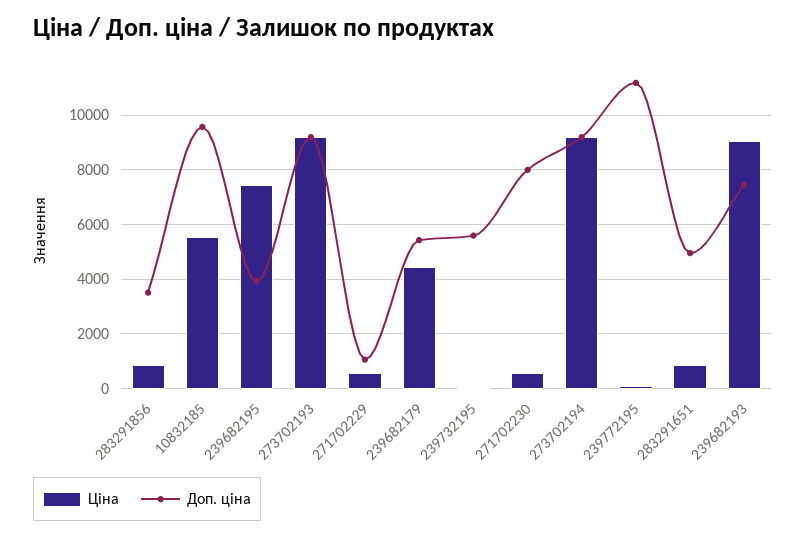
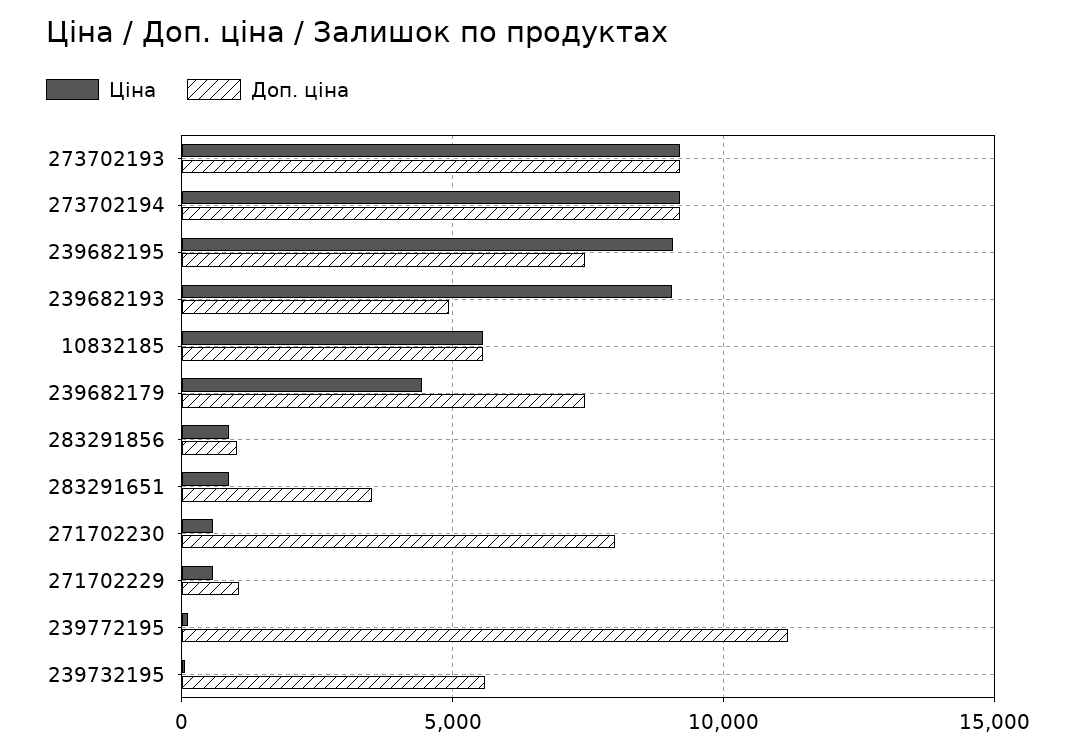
  {
    "Ціна": {
      "283291856": 1000,
      "10832185": 5500,
-     "239682195": 7500,
+     "239682195": 9000,
      "273702193": 9250,
      "271702229": 500,
      "239682179": 4500,
      "239732195": 0,
      "271702230": 500,
      "273702194": 9250,
      "239772195": 0,
      "283291651": 1000,
      "239682193": 9000
    },
    "Доп. ціна": {
-     "283291856": 3500,
+     "283291856": 1000,
-     "10832185": 9500,
+     "10832185": 5500,
-     "239682195": 4000,
+     "239682195": 7500,
      "273702193": 9250,
      "271702229": 1000,
-     "239682179": 5500,
+     "239682179": 7500,
      "239732195": 5500,
      "271702230": 8000,
      "273702194": 9250,
      "239772195": 11250,
-     "283291651": 5000,
+     "283291651": 3500,
-     "239682193": 7500
+     "239682193": 5000
    }
  }

